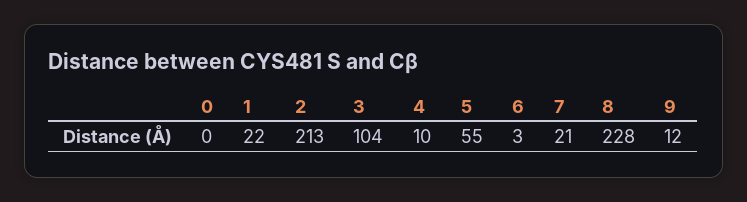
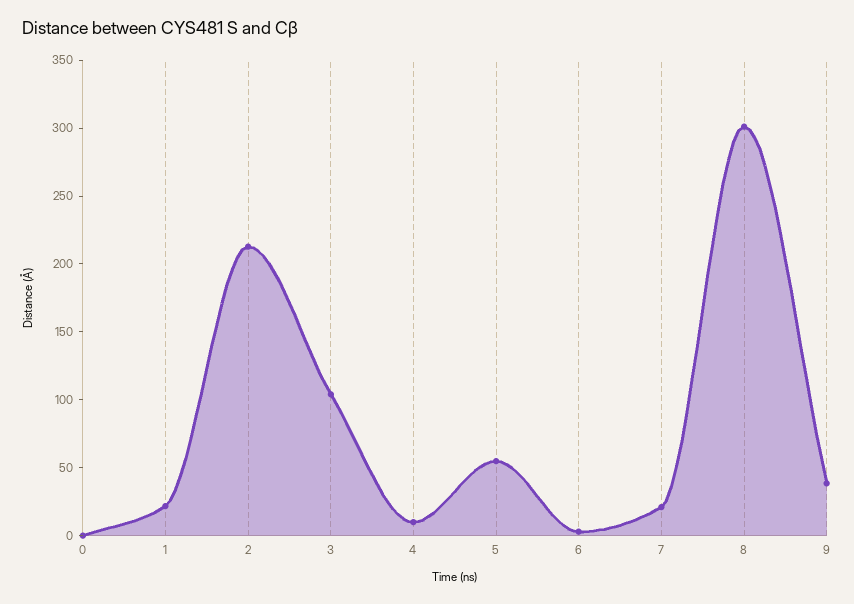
  {
    "0": 0,
    "1": 22,
    "2": 213,
    "3": 104,
    "4": 10,
    "5": 55,
    "6": 3,
    "7": 21,
-   "8": 228,
+   "8": 300,
-   "9": 12
+   "9": 40
  }

